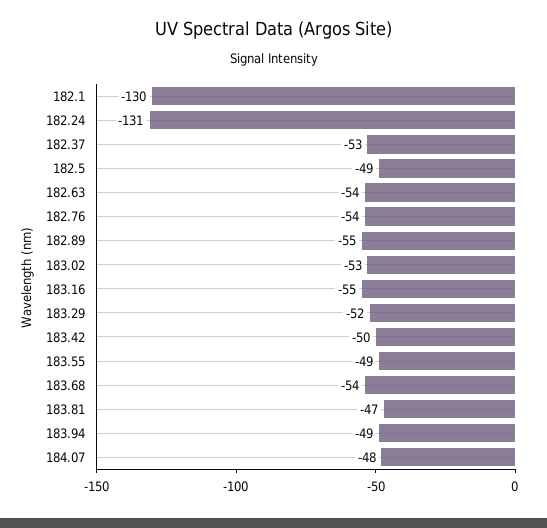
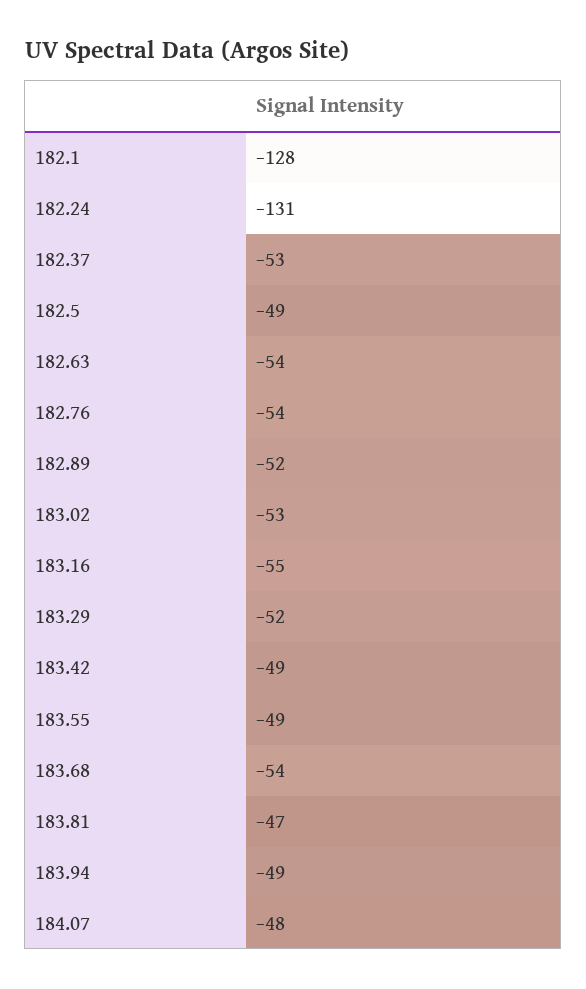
  {
-   "182.1": -130,
+   "182.1": -128,
    "182.24": -131,
    "182.37": -53,
    "182.5": -49,
    "182.63": -54,
    "182.76": -54,
-   "182.89": -55,
+   "182.89": -52,
    "183.02": -53,
    "183.16": -55,
    "183.29": -52,
-   "183.42": -50,
+   "183.42": -49,
    "183.55": -49,
    "183.68": -54,
    "183.81": -47,
    "183.94": -49,
    "184.07": -48
  }

